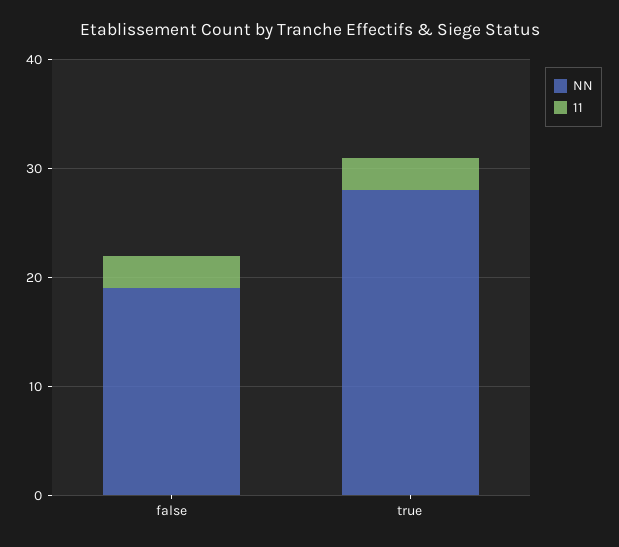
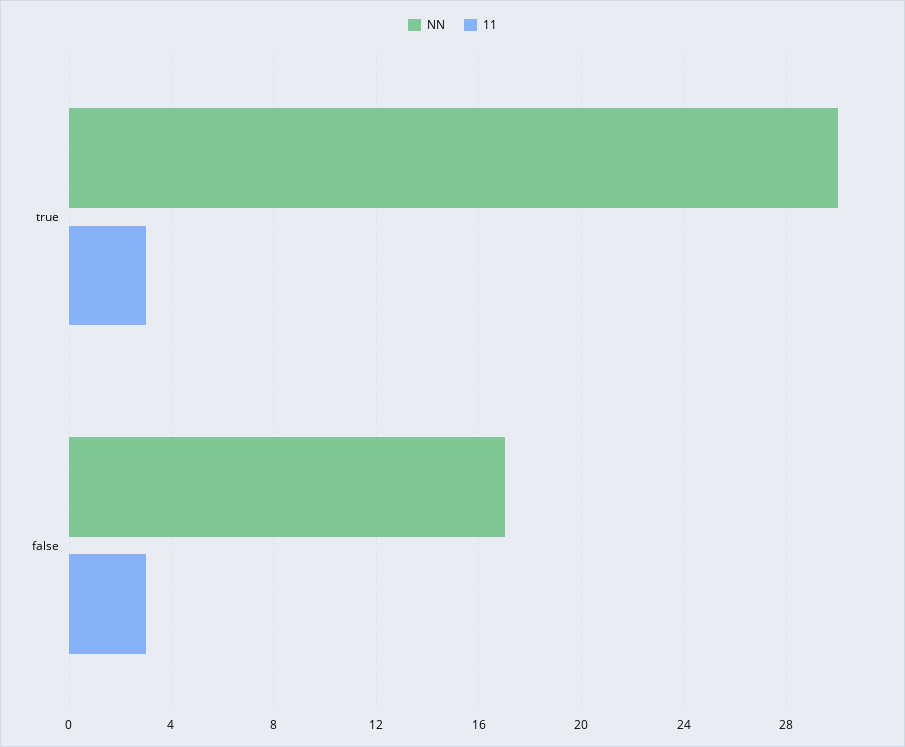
  {
    "NN": {
-     "false": 19,
+     "false": 17,
-     "true": 28
+     "true": 30
    },
    "11": {
      "false": 3,
      "true": 3
    }
  }

